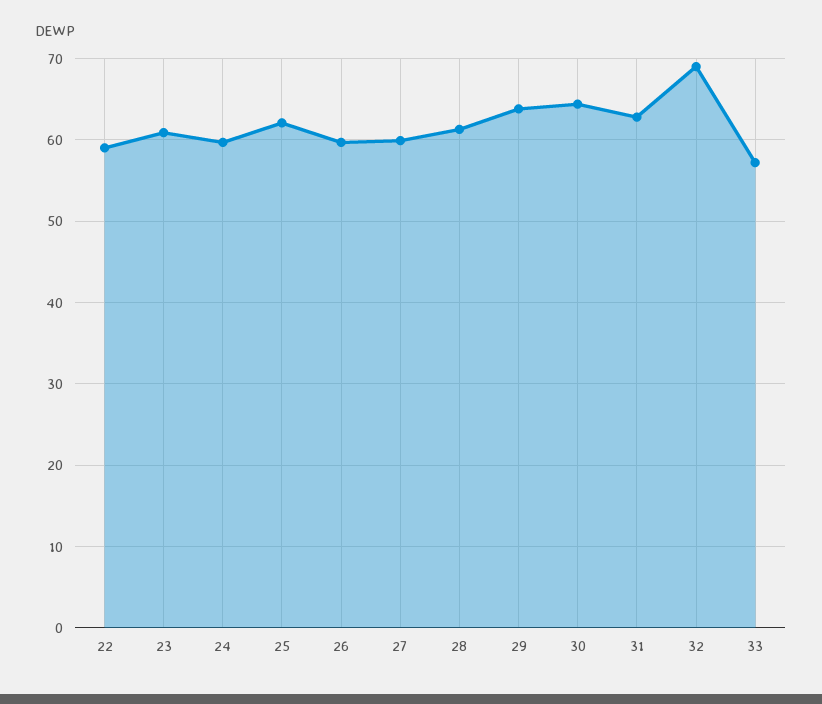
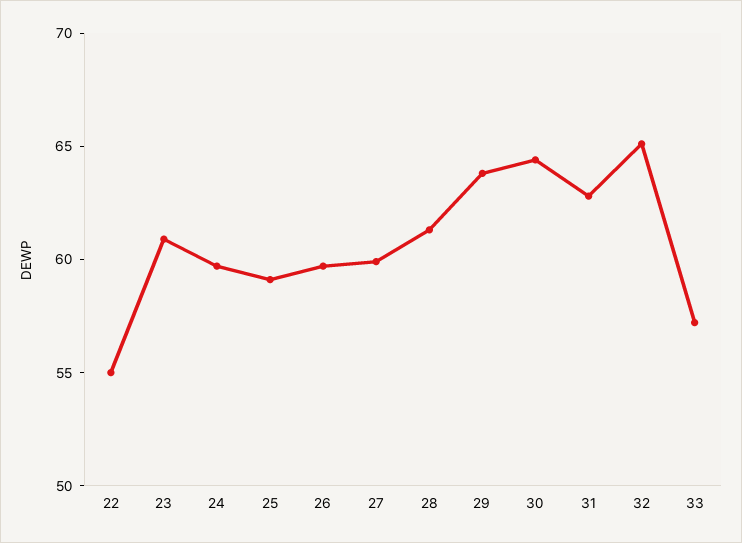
  {
-   "22": 59,
+   "22": 55,
    "23": 61,
    "24": 60,
-   "25": 62,
+   "25": 59,
    "26": 60,
    "27": 60,
    "28": 61,
    "29": 64,
    "30": 64,
    "31": 63,
-   "32": 69,
+   "32": 65,
    "33": 57
  }

